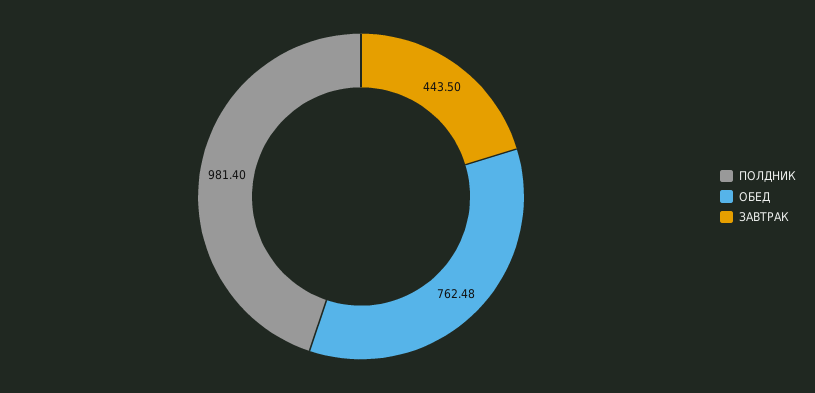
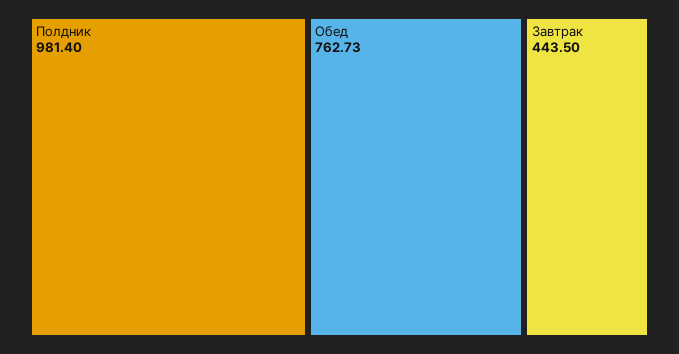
  {
    "ПОЛДНИК": 981.4,
-   "ОБЕД": 762.48,
+   "ОБЕД": 762.73,
    "ЗАВТРАК": 443.5
  }

